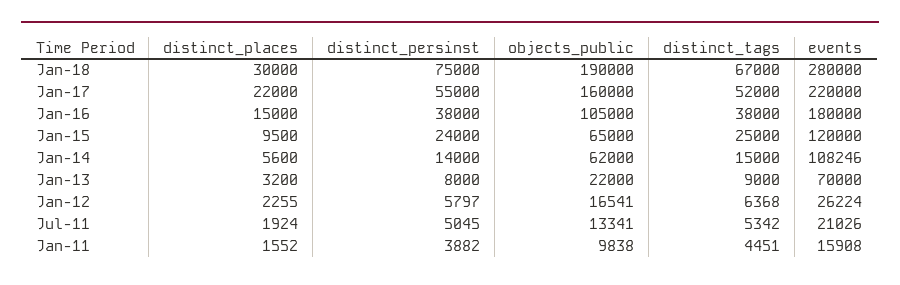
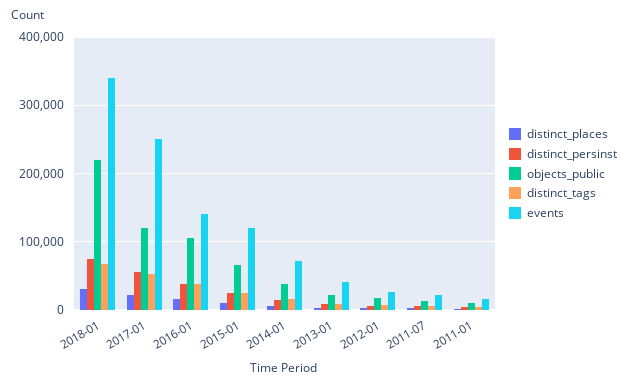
  {
    "distinct_places": {
      "Jan-18": 30000,
      "Jan-17": 22000,
      "Jan-16": 15000,
      "Jan-15": 9500,
      "Jan-14": 5600,
      "Jan-13": 3200,
      "Jan-12": 2255,
      "Jul-11": 1924,
      "Jan-11": 1552
    },
    "distinct_persinst": {
      "Jan-18": 75000,
      "Jan-17": 55000,
      "Jan-16": 38000,
      "Jan-15": 24000,
      "Jan-14": 14000,
      "Jan-13": 8000,
      "Jan-12": 5797,
      "Jul-11": 5045,
      "Jan-11": 3882
    },
    "objects_public": {
-     "Jan-18": 190000,
+     "Jan-18": 220000,
-     "Jan-17": 160000,
+     "Jan-17": 120000,
      "Jan-16": 105000,
      "Jan-15": 65000,
-     "Jan-14": 62000,
+     "Jan-14": 40000,
      "Jan-13": 22000,
      "Jan-12": 16541,
      "Jul-11": 13341,
      "Jan-11": 9838
    },
    "distinct_tags": {
      "Jan-18": 67000,
      "Jan-17": 52000,
      "Jan-16": 38000,
      "Jan-15": 25000,
      "Jan-14": 15000,
      "Jan-13": 9000,
      "Jan-12": 6368,
      "Jul-11": 5342,
      "Jan-11": 4451
    },
    "events": {
-     "Jan-18": 280000,
+     "Jan-18": 340000,
-     "Jan-17": 220000,
+     "Jan-17": 250000,
-     "Jan-16": 180000,
+     "Jan-16": 140000,
      "Jan-15": 120000,
-     "Jan-14": 108246,
+     "Jan-14": 70000,
-     "Jan-13": 70000,
+     "Jan-13": 40000,
      "Jan-12": 26224,
      "Jul-11": 21026,
      "Jan-11": 15908
    }
  }

